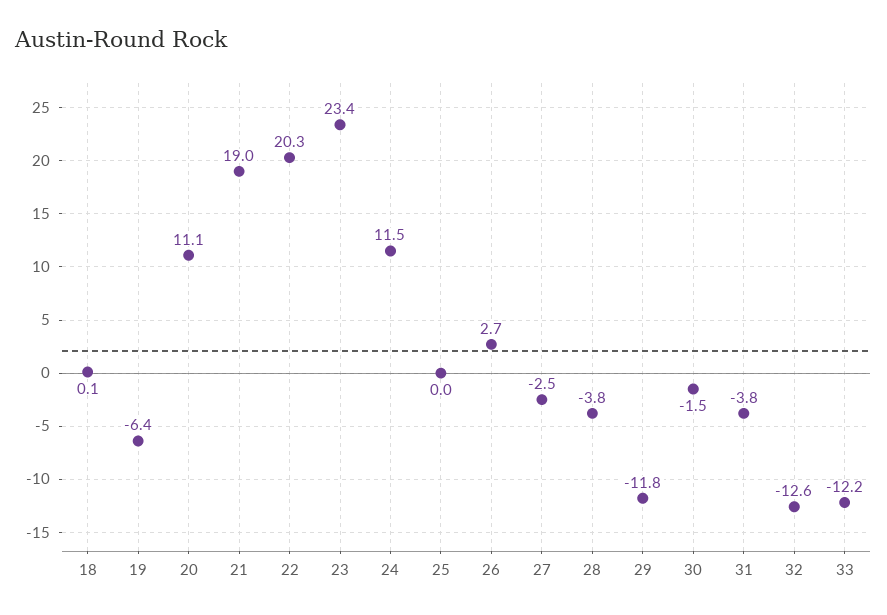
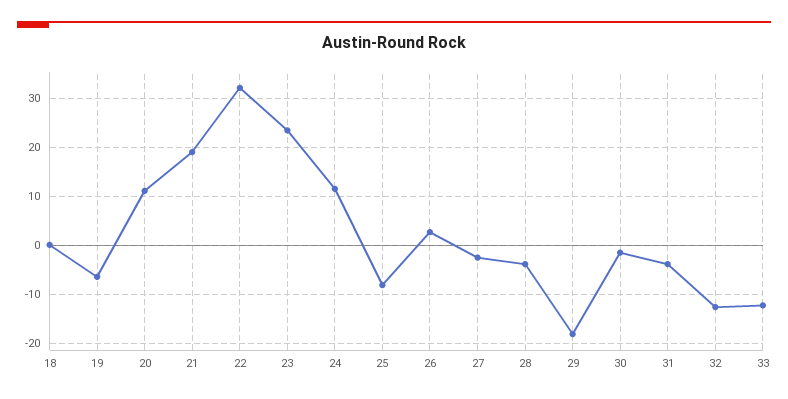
  {
    "18": 0.1,
    "19": -6.4,
    "20": 11.1,
    "21": 19,
-   "22": 20.3,
+   "22": 32,
    "23": 23.4,
    "24": 11.5,
-   "25": 0,
+   "25": -8,
    "26": 2.7,
    "27": -2.5,
    "28": -3.8,
-   "29": -11.8,
+   "29": -18,
    "30": -1.5,
    "31": -3.8,
    "32": -12.6,
    "33": -12.2
  }

